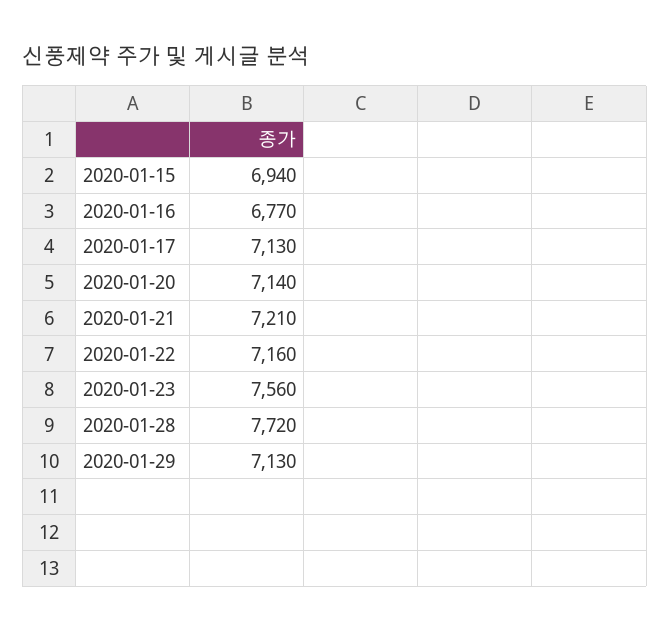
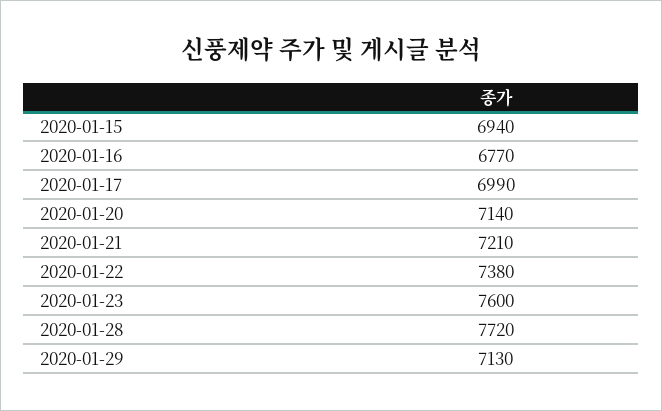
  {
    "2020-01-15": 6940,
    "2020-01-16": 6770,
-   "2020-01-17": 7130,
+   "2020-01-17": 6990,
    "2020-01-20": 7140,
    "2020-01-21": 7210,
-   "2020-01-22": 7160,
+   "2020-01-22": 7380,
-   "2020-01-23": 7560,
+   "2020-01-23": 7600,
    "2020-01-28": 7720,
    "2020-01-29": 7130
  }

